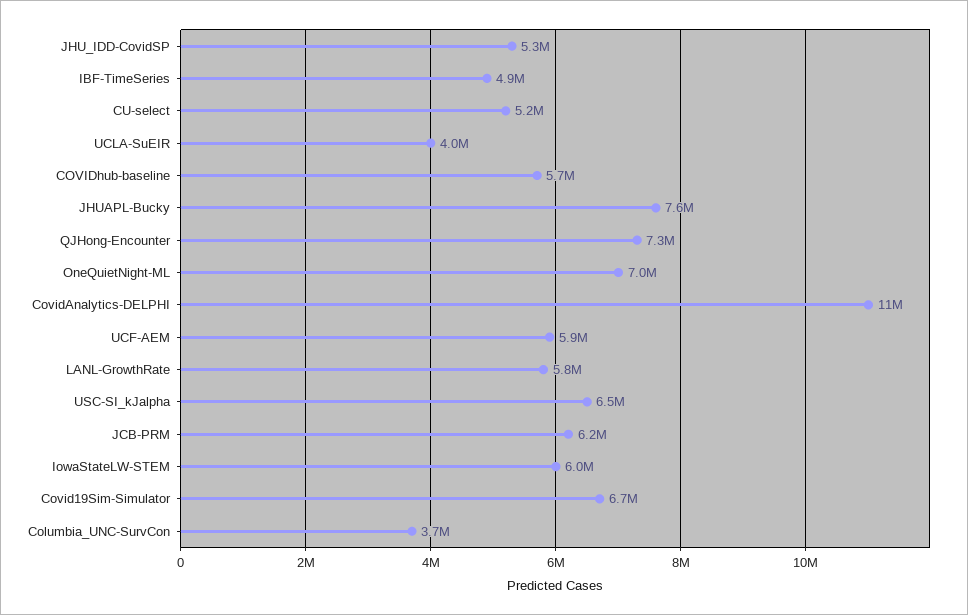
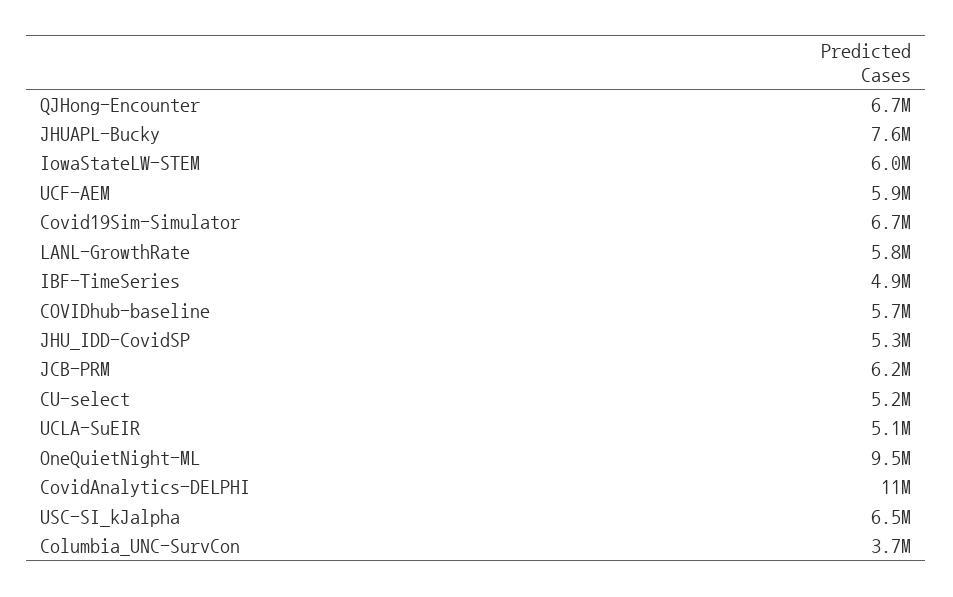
  {
    "JHU_IDD-CovidSP": 5300000,
    "IBF-TimeSeries": 4900000,
    "CU-select": 5200000,
-   "UCLA-SuEIR": 4000000,
+   "UCLA-SuEIR": 5100000,
    "COVIDhub-baseline": 5700000,
    "JHUAPL-Bucky": 7600000,
-   "QJHong-Encounter": 7300000,
+   "QJHong-Encounter": 6700000,
-   "OneQuietNight-ML": 7000000,
+   "OneQuietNight-ML": 9500000,
    "CovidAnalytics-DELPHI": 11000000,
    "UCF-AEM": 5900000,
    "LANL-GrowthRate": 5800000,
    "USC-SI_kJalpha": 6500000,
    "JCB-PRM": 6200000,
    "IowaStateLW-STEM": 6000000,
    "Covid19Sim-Simulator": 6700000,
    "Columbia_UNC-SurvCon": 3700000
  }

